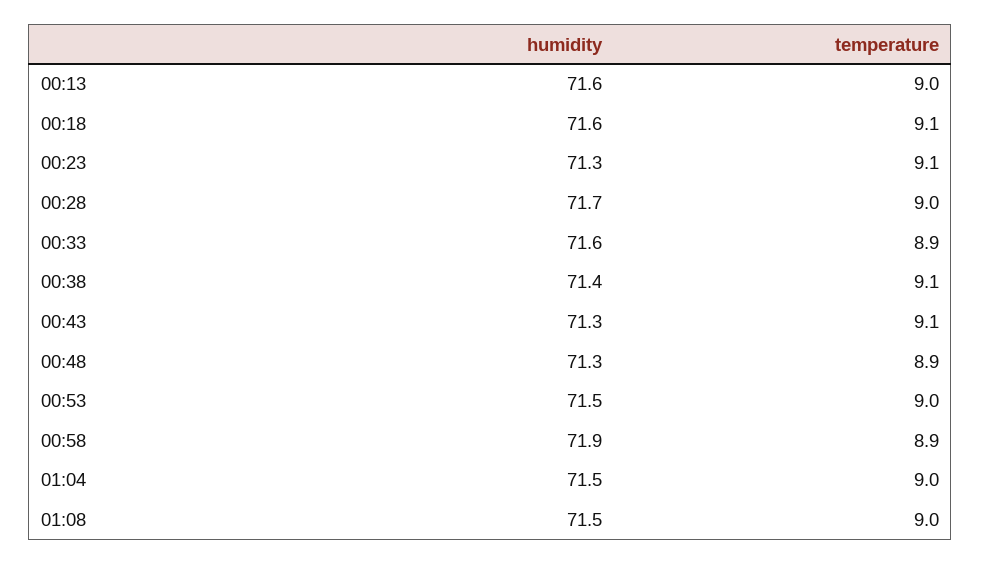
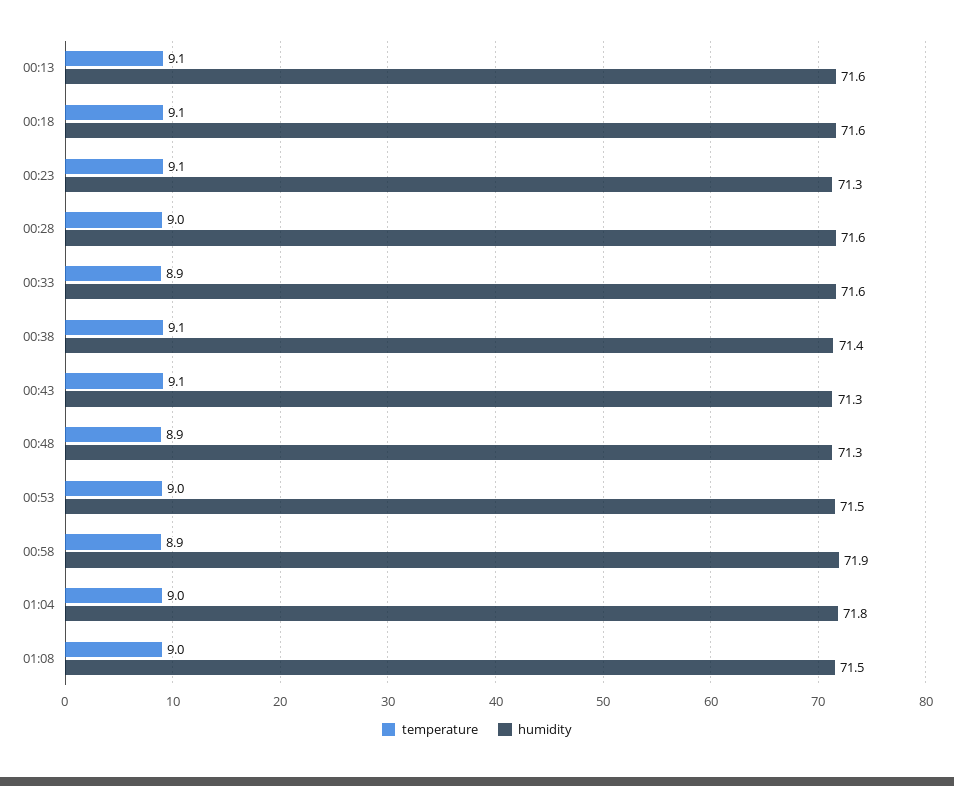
  {
    "humidity": {
      "00:13": 71.6,
      "00:18": 71.6,
      "00:23": 71.3,
-     "00:28": 71.7,
+     "00:28": 71.6,
      "00:33": 71.6,
      "00:38": 71.4,
      "00:43": 71.3,
      "00:48": 71.3,
      "00:53": 71.5,
      "00:58": 71.9,
-     "01:04": 71.5,
+     "01:04": 71.8,
      "01:08": 71.5
    },
    "temperature": {
-     "00:13": 9,
+     "00:13": 9.1,
      "00:18": 9.1,
      "00:23": 9.1,
      "00:28": 9,
      "00:33": 8.9,
      "00:38": 9.1,
      "00:43": 9.1,
      "00:48": 8.9,
      "00:53": 9,
      "00:58": 8.9,
      "01:04": 9,
      "01:08": 9
    }
  }

